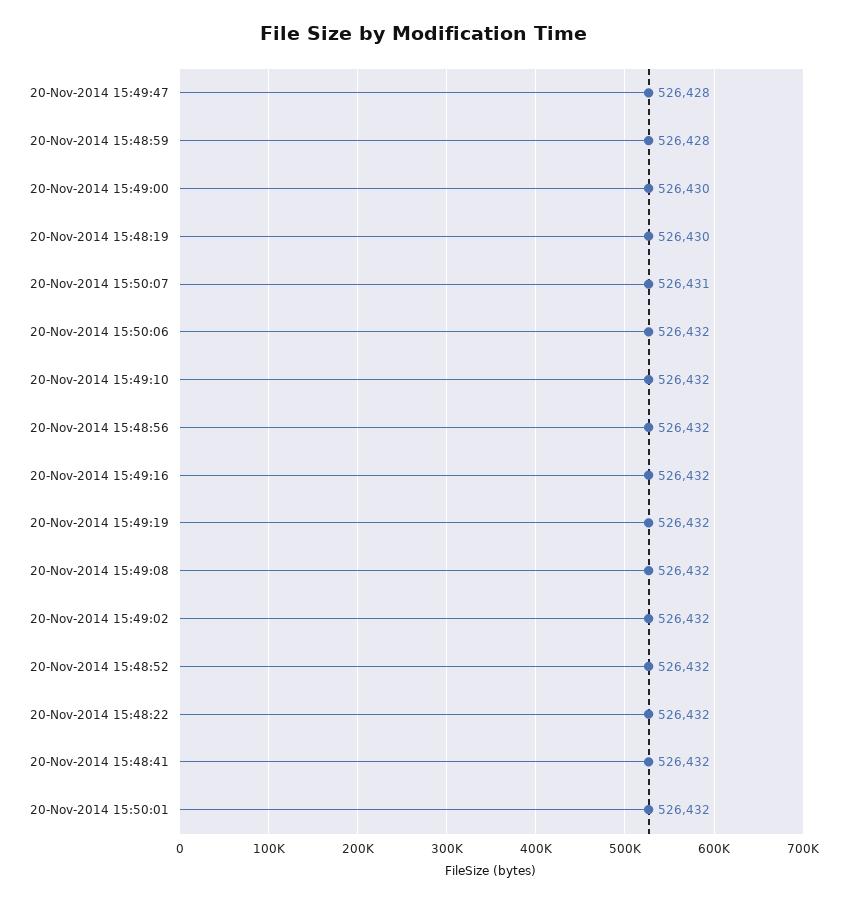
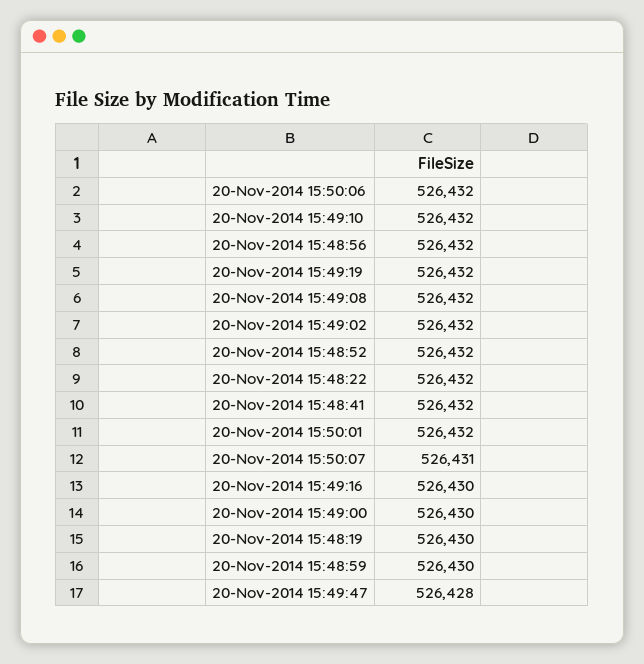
  {
    "20-Nov-2014 15:49:47": 526428,
-   "20-Nov-2014 15:48:59": 526428,
+   "20-Nov-2014 15:48:59": 526430,
    "20-Nov-2014 15:49:00": 526430,
    "20-Nov-2014 15:48:19": 526430,
    "20-Nov-2014 15:50:07": 526431,
    "20-Nov-2014 15:50:06": 526432,
    "20-Nov-2014 15:49:10": 526432,
    "20-Nov-2014 15:48:56": 526432,
-   "20-Nov-2014 15:49:16": 526432,
+   "20-Nov-2014 15:49:16": 526430,
    "20-Nov-2014 15:49:19": 526432,
    "20-Nov-2014 15:49:08": 526432,
    "20-Nov-2014 15:49:02": 526432,
    "20-Nov-2014 15:48:52": 526432,
    "20-Nov-2014 15:48:22": 526432,
    "20-Nov-2014 15:48:41": 526432,
    "20-Nov-2014 15:50:01": 526432
  }

